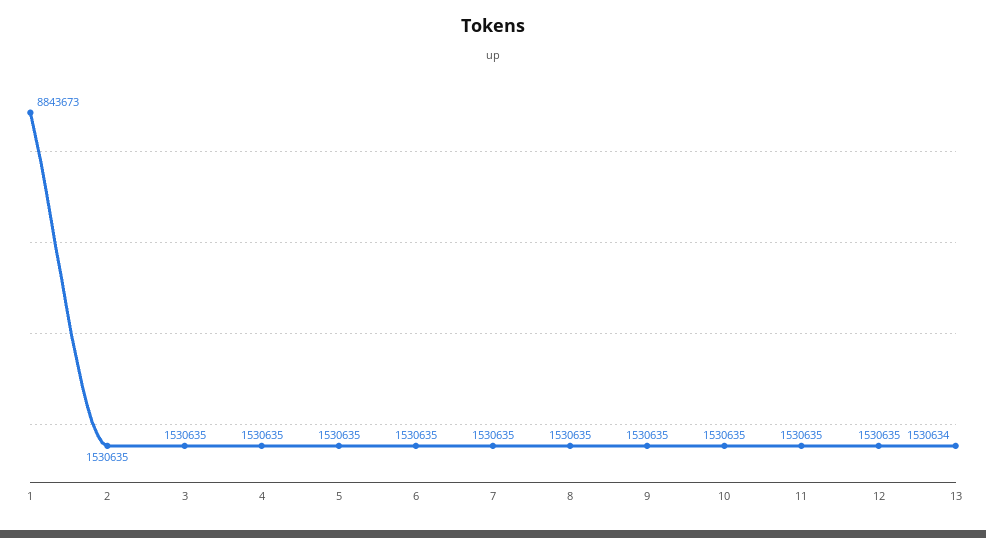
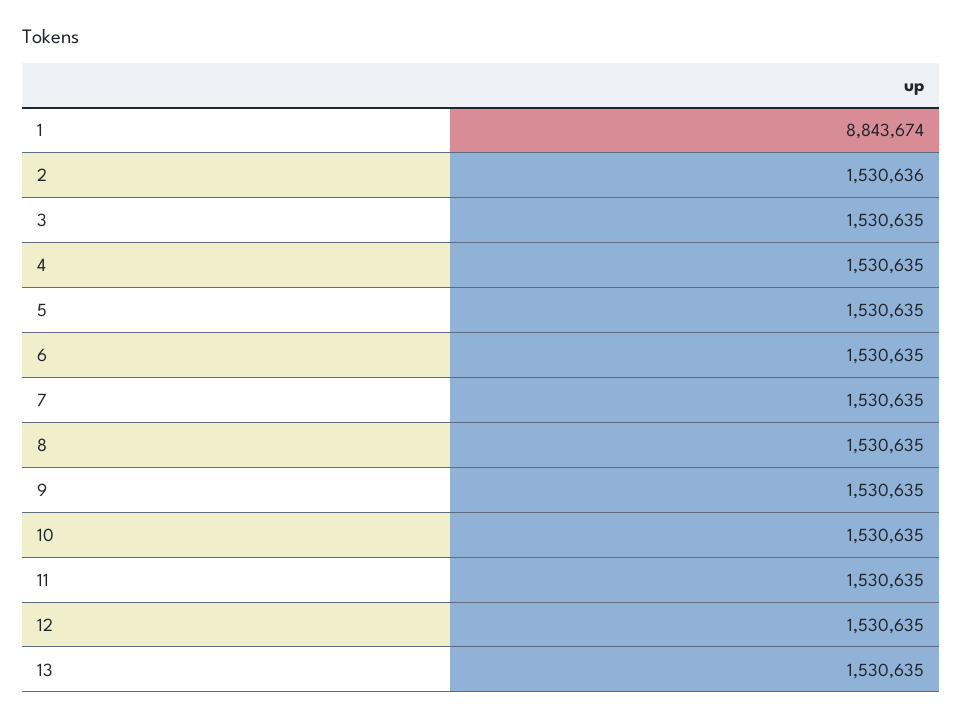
  {
-   "1": 8843673,
+   "1": 8843674,
-   "2": 1530635,
+   "2": 1530636,
    "3": 1530635,
    "4": 1530635,
    "5": 1530635,
    "6": 1530635,
    "7": 1530635,
    "8": 1530635,
    "9": 1530635,
    "10": 1530635,
    "11": 1530635,
    "12": 1530635,
-   "13": 1530634
+   "13": 1530635
  }

